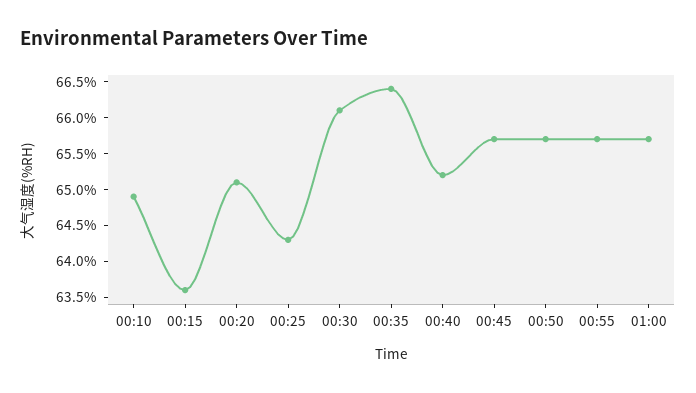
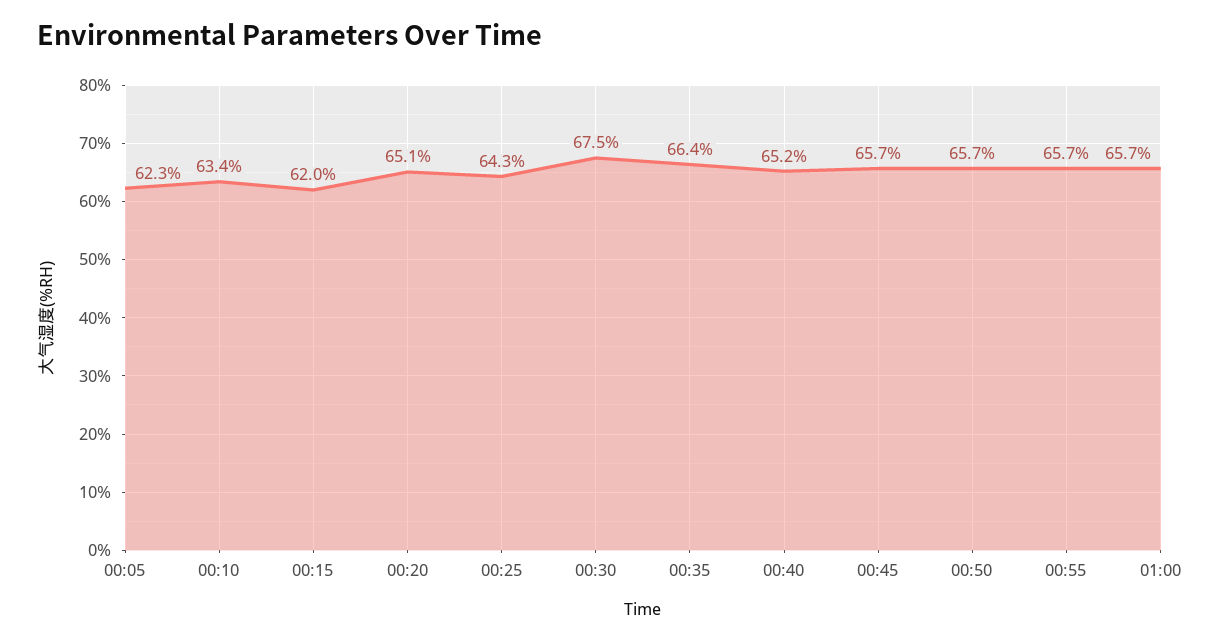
  {
-   "00:10": 65,
+   "00:10": 63.4,
-   "00:15": 63.5,
+   "00:15": 62,
    "00:20": 65.1,
    "00:25": 64.3,
-   "00:30": 66,
+   "00:30": 67.5,
    "00:35": 66.4,
    "00:40": 65.2,
    "00:45": 65.7,
    "00:50": 65.7,
    "00:55": 65.7,
-   "01:00": 65.7
+   "01:00": 65.7,
+   "00:05": 62.3
  }

